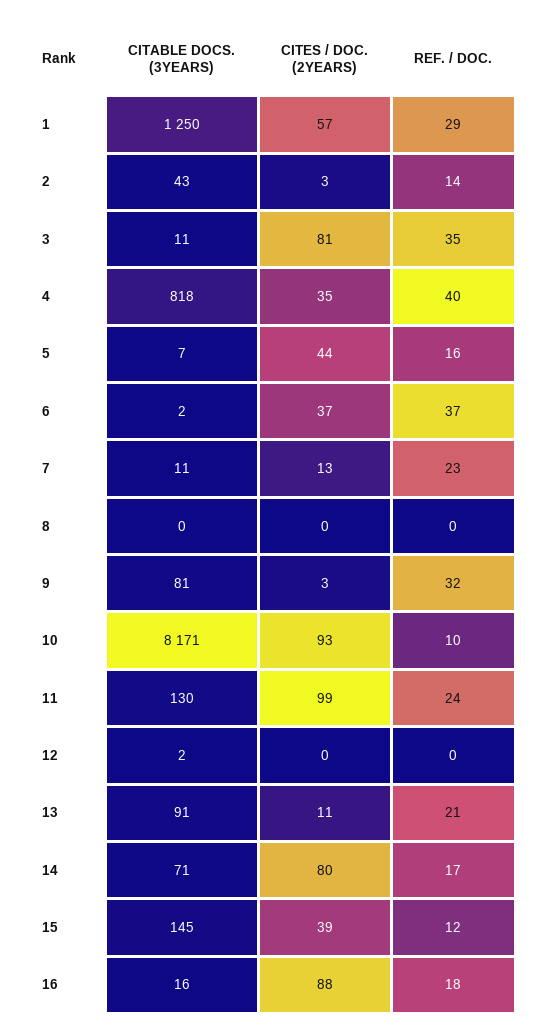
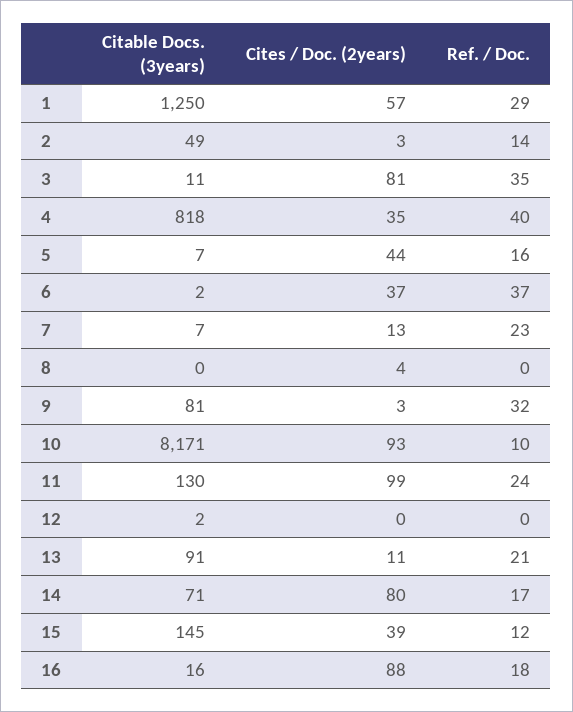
  {
    "CITABLE DOCS. (3YEARS)": {
      "1": 1250,
-     "2": 43,
+     "2": 49,
      "3": 11,
      "4": 818,
      "5": 7,
      "6": 2,
-     "7": 11,
+     "7": 7,
      "8": 0,
      "9": 81,
      "10": 8171,
      "11": 130,
      "12": 2,
      "13": 91,
      "14": 71,
      "15": 145,
      "16": 16
    },
    "CITES / DOC. (2YEARS)": {
      "1": 57,
      "2": 3,
      "3": 81,
      "4": 35,
      "5": 44,
      "6": 37,
      "7": 13,
-     "8": 0,
+     "8": 4,
      "9": 3,
      "10": 93,
      "11": 99,
      "12": 0,
      "13": 11,
      "14": 80,
      "15": 39,
      "16": 88
    },
    "REF. / DOC.": {
      "1": 29,
      "2": 14,
      "3": 35,
      "4": 40,
      "5": 16,
      "6": 37,
      "7": 23,
      "8": 0,
      "9": 32,
      "10": 10,
      "11": 24,
      "12": 0,
      "13": 21,
      "14": 17,
      "15": 12,
      "16": 18
    }
  }

